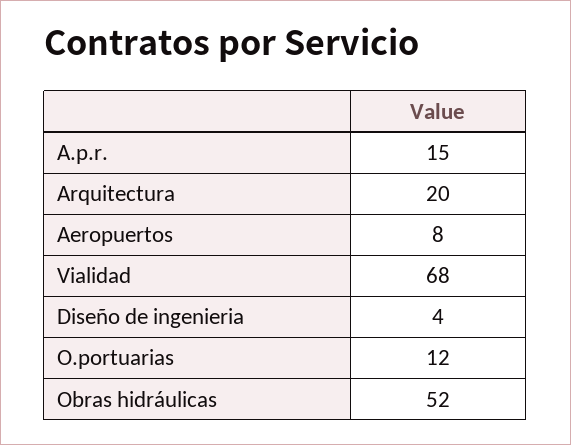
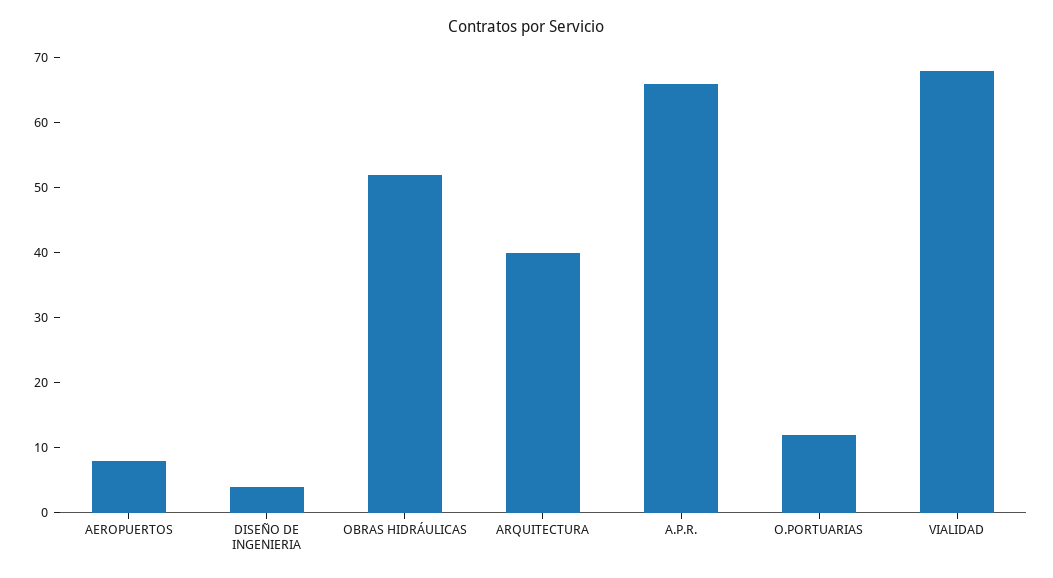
  {
-   "A.p.r.": 15,
+   "A.p.r.": 65,
-   "Arquitectura": 20,
+   "Arquitectura": 40,
    "Aeropuertos": 8,
    "Vialidad": 68,
    "Diseño de ingenieria": 4,
    "O.portuarias": 12,
    "Obras hidráulicas": 52
  }

